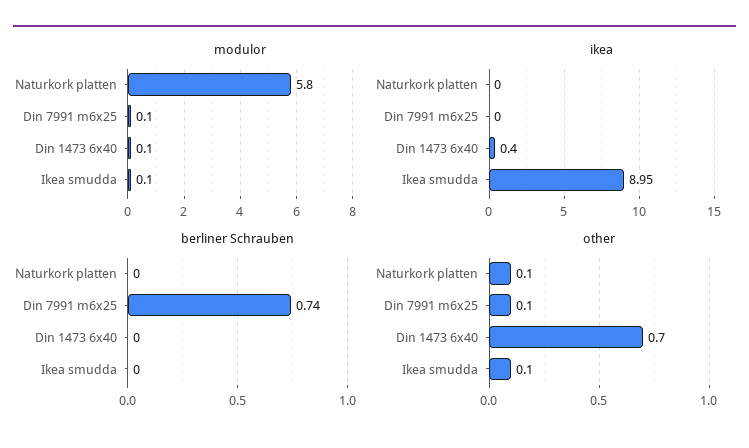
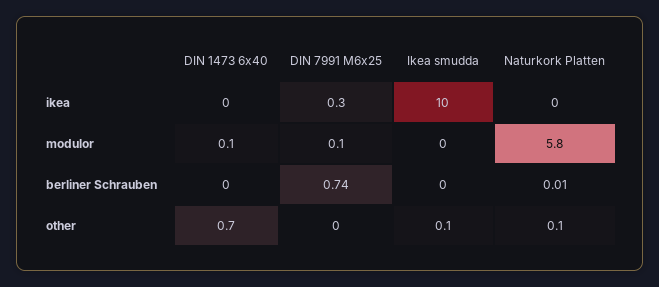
  {
    "modulor": {
      "Naturkork platten": 5.8,
      "Din 7991 m6x25": 0.1,
      "Din 1473 6x40": 0.1,
-     "Ikea smudda": 0.1
+     "Ikea smudda": 0
    },
    "ikea": {
      "Naturkork platten": 0,
-     "Din 7991 m6x25": 0,
+     "Din 7991 m6x25": 0.3,
-     "Din 1473 6x40": 0.4,
+     "Din 1473 6x40": 0,
-     "Ikea smudda": 8.95
+     "Ikea smudda": 10
    },
    "berliner Schrauben": {
-     "Naturkork platten": 0,
+     "Naturkork platten": 0.01,
      "Din 7991 m6x25": 0.74,
      "Din 1473 6x40": 0,
      "Ikea smudda": 0
    },
    "other": {
      "Naturkork platten": 0.1,
-     "Din 7991 m6x25": 0.1,
+     "Din 7991 m6x25": 0,
      "Din 1473 6x40": 0.7,
      "Ikea smudda": 0.1
    }
  }

